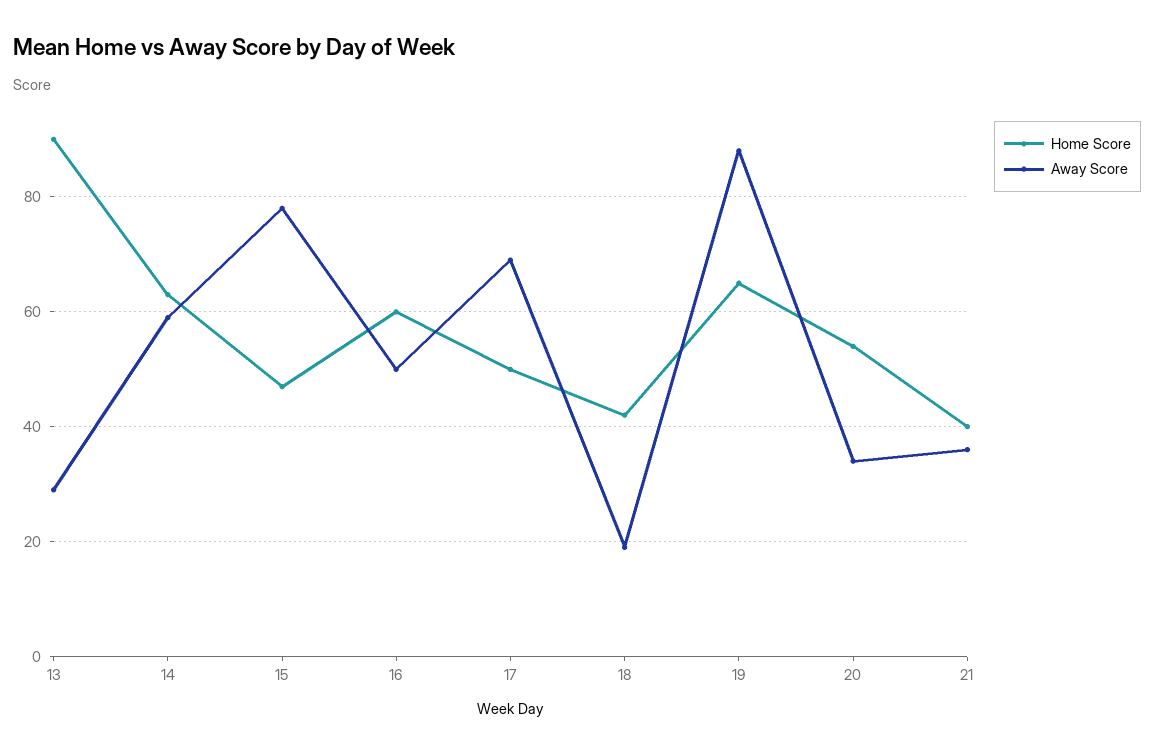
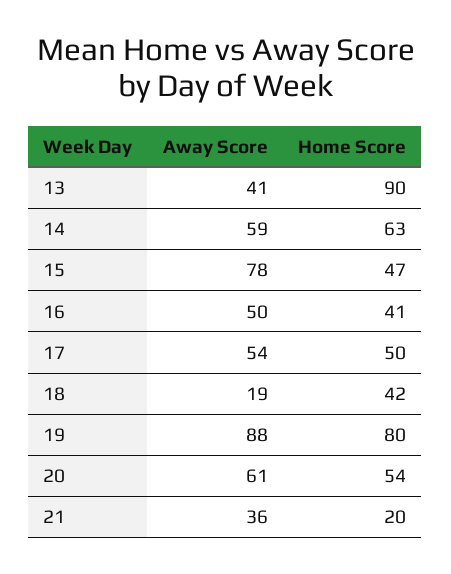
  {
    "Home Score": {
      "13": 90,
      "14": 63,
      "15": 47,
-     "16": 60,
+     "16": 41,
      "17": 50,
      "18": 42,
-     "19": 65,
+     "19": 80,
      "20": 54,
-     "21": 40
+     "21": 20
    },
    "Away Score": {
-     "13": 30,
+     "13": 41,
      "14": 59,
      "15": 78,
      "16": 50,
-     "17": 70,
+     "17": 54,
      "18": 19,
      "19": 88,
-     "20": 35,
+     "20": 61,
      "21": 36
    }
  }

